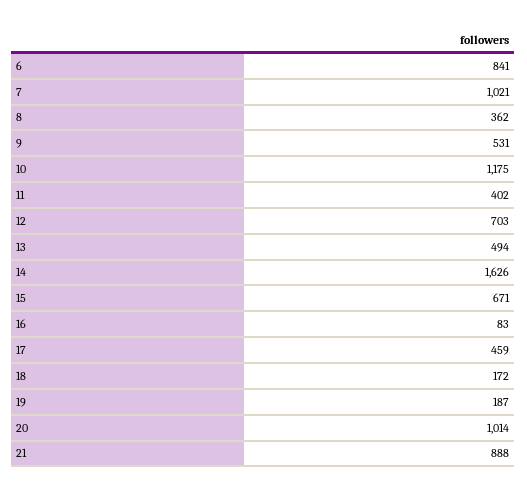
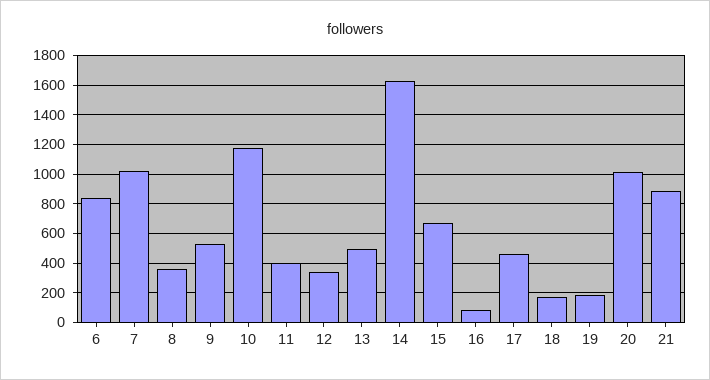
  {
    "6": 841,
    "7": 1021,
    "8": 362,
    "9": 531,
    "10": 1175,
    "11": 402,
-   "12": 703,
+   "12": 350,
    "13": 494,
    "14": 1626,
    "15": 671,
    "16": 83,
    "17": 459,
    "18": 172,
    "19": 187,
    "20": 1014,
    "21": 888
  }

